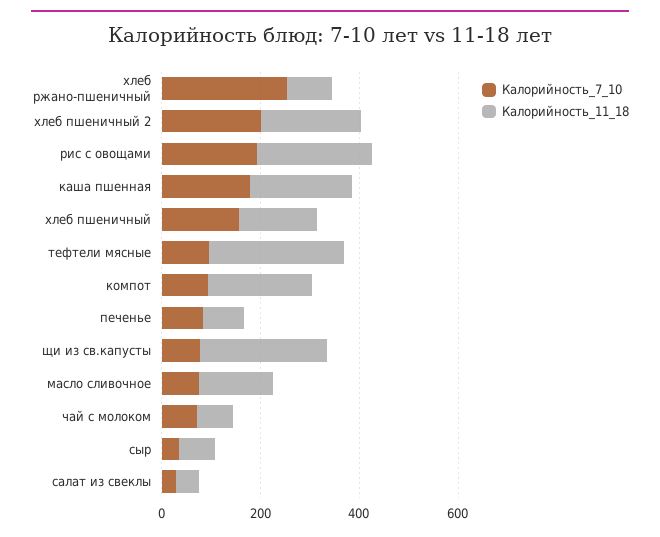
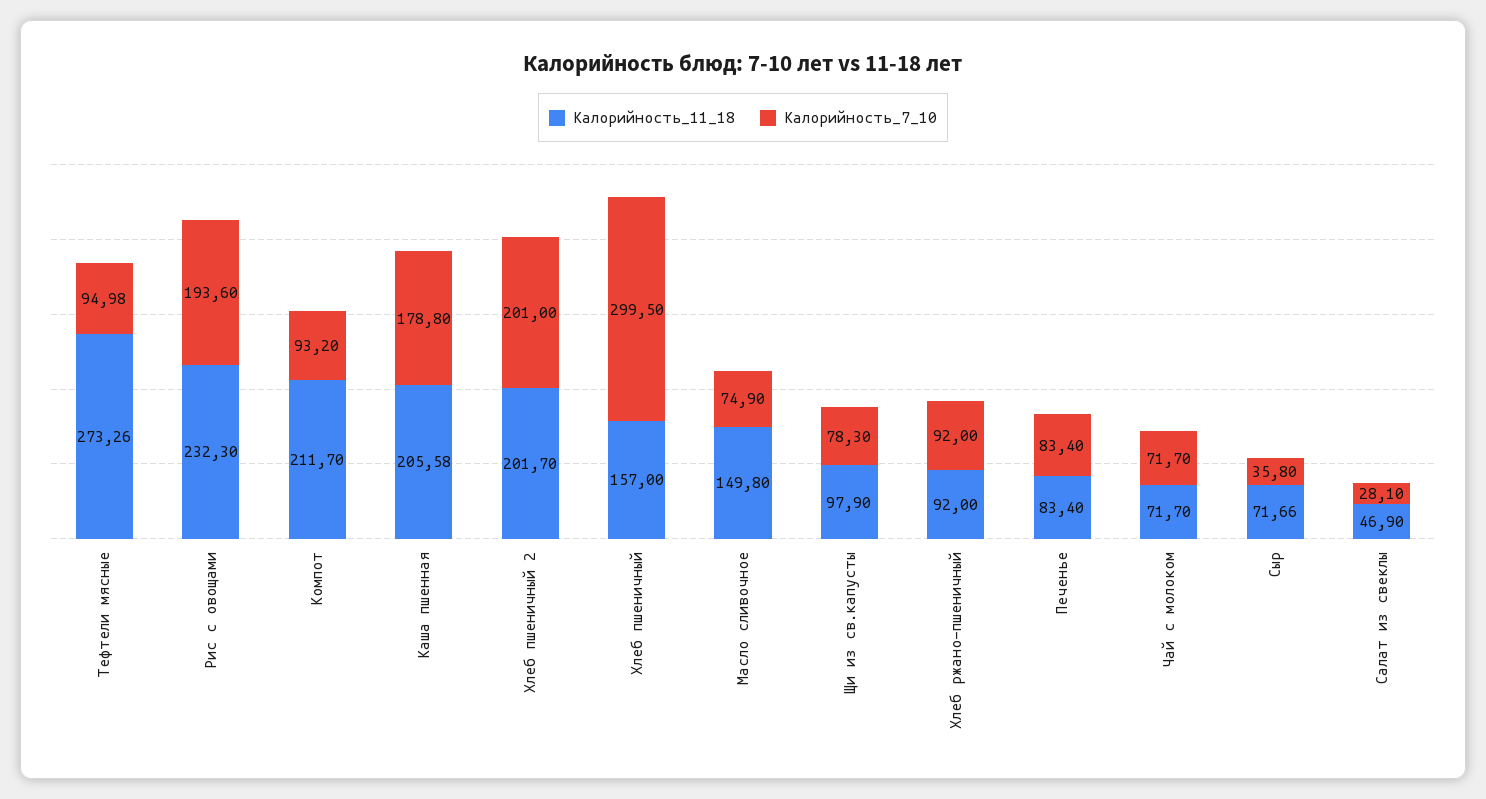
  {
    "Калорийность_7_10": {
-     "хлеб ржано-пшеничный": 250,
+     "хлеб ржано-пшеничный": 92,
      "хлеб пшеничный 2": 201,
      "рис с овощами": 193.6,
      "каша пшенная": 178.8,
-     "хлеб пшеничный": 150,
+     "хлеб пшеничный": 299.5,
      "тефтели мясные": 94.98,
      "компот": 93.2,
      "печенье": 83.4,
      "щи из св.капусты": 78.3,
      "масло сливочное": 74.9,
      "чай с молоком": 71.7,
      "сыр": 35.8,
      "салат из свеклы": 28.1
    },
    "Калорийность_11_18": {
      "хлеб ржано-пшеничный": 92,
      "хлеб пшеничный 2": 201.7,
      "рис с овощами": 232.3,
      "каша пшенная": 205.58,
      "хлеб пшеничный": 157,
      "тефтели мясные": 273.26,
      "компот": 211.7,
      "печенье": 83.4,
-     "щи из св.капусты": 250,
+     "щи из св.капусты": 97.9,
      "масло сливочное": 149.8,
      "чай с молоком": 71.7,
      "сыр": 71.66,
      "салат из свеклы": 46.9
    }
  }

